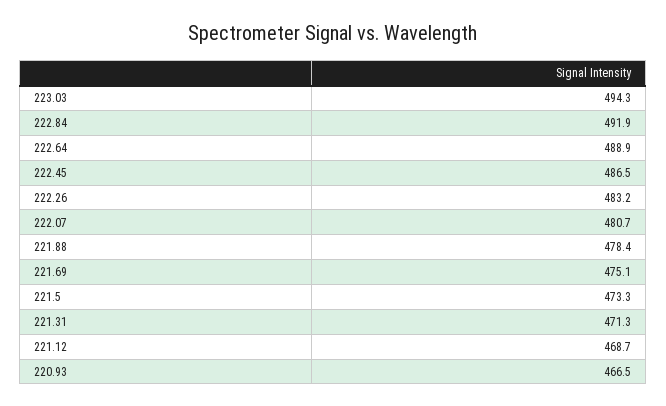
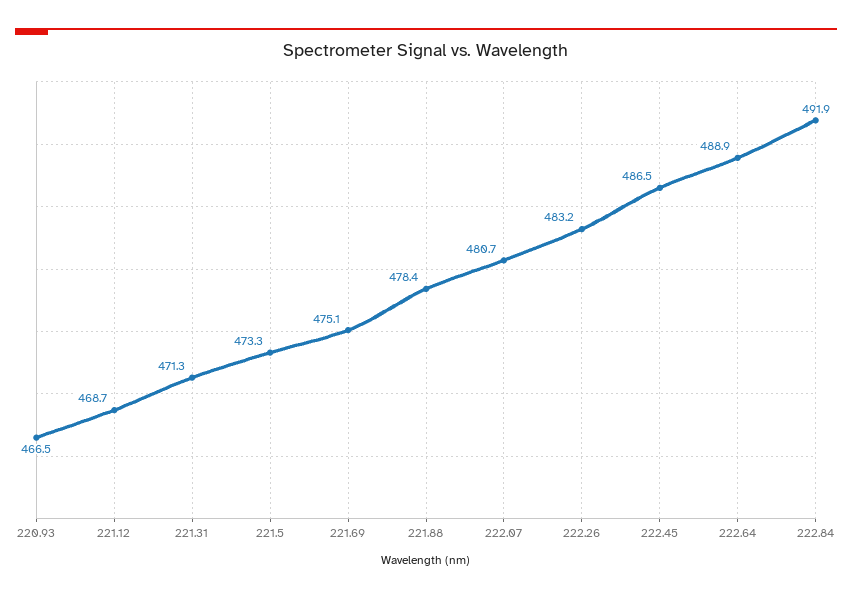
  {
-   "223.03": 494.3,
    "222.84": 491.9,
    "222.64": 488.9,
    "222.45": 486.5,
    "222.26": 483.2,
    "222.07": 480.7,
    "221.88": 478.4,
    "221.69": 475.1,
    "221.5": 473.3,
    "221.31": 471.3,
    "221.12": 468.7,
    "220.93": 466.5
  }

